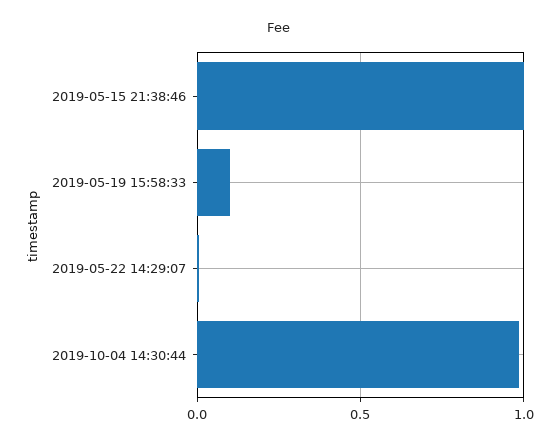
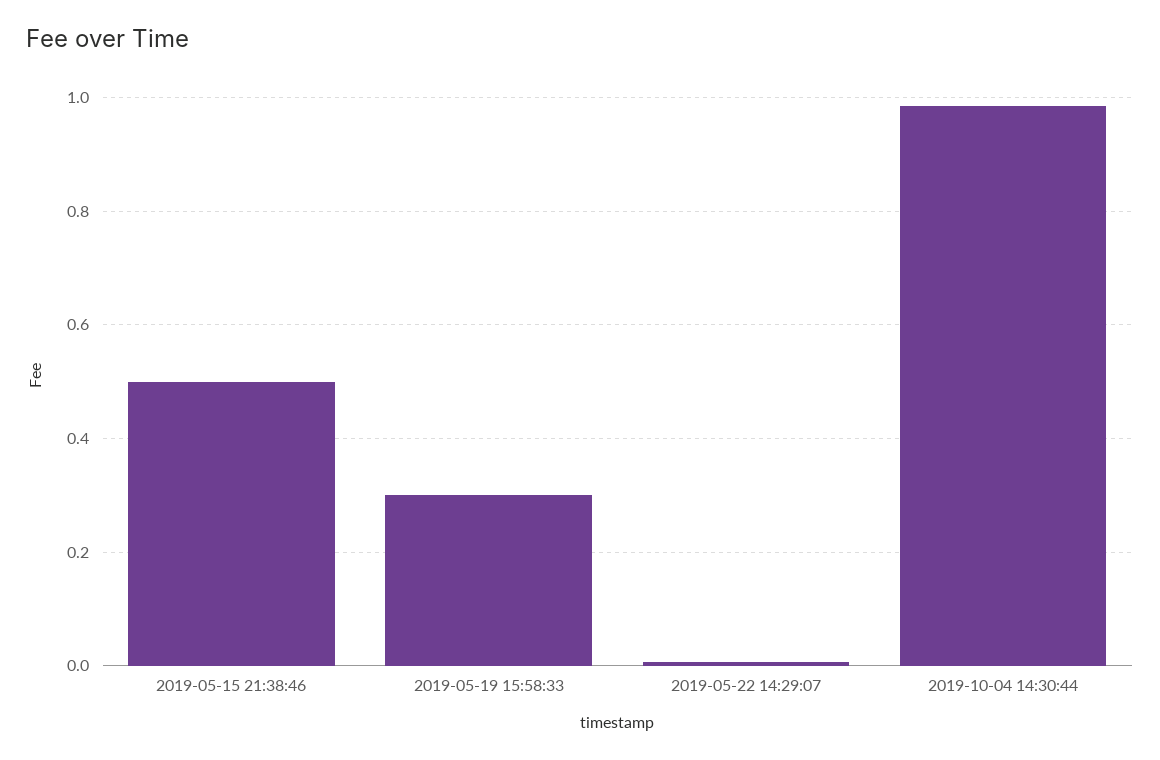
  {
-   "2019-05-15 21:38:46": 1,
+   "2019-05-15 21:38:46": 0.5,
-   "2019-05-19 15:58:33": 0.1,
+   "2019-05-19 15:58:33": 0.3,
    "2019-05-22 14:29:07": 0,
    "2019-10-04 14:30:44": 0.98
  }

